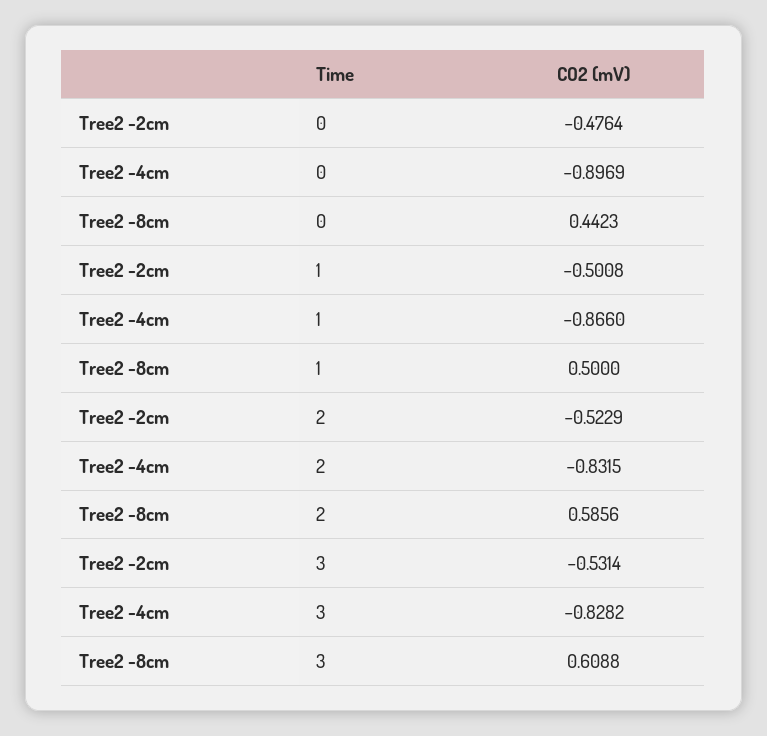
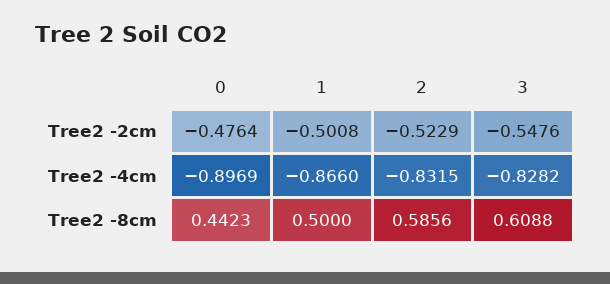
  {
    "Tree2 -2cm": {
      "0": -0.4764,
      "1": -0.5008,
      "2": -0.5229,
-     "3": -0.5314
+     "3": -0.5476
    },
    "Tree2 -4cm": {
      "0": -0.8969,
      "1": -0.866,
      "2": -0.8315,
      "3": -0.8282
    },
    "Tree2 -8cm": {
      "0": 0.4423,
      "1": 0.5,
      "2": 0.5856,
      "3": 0.6088
    }
  }

